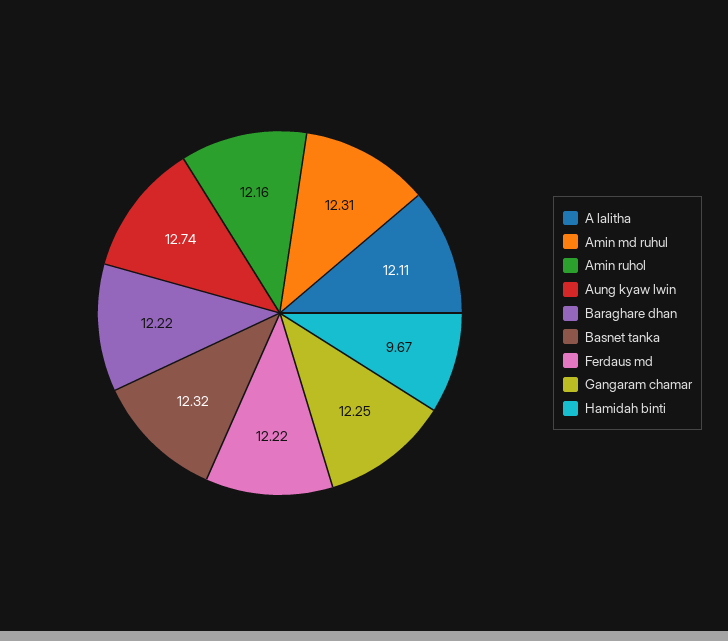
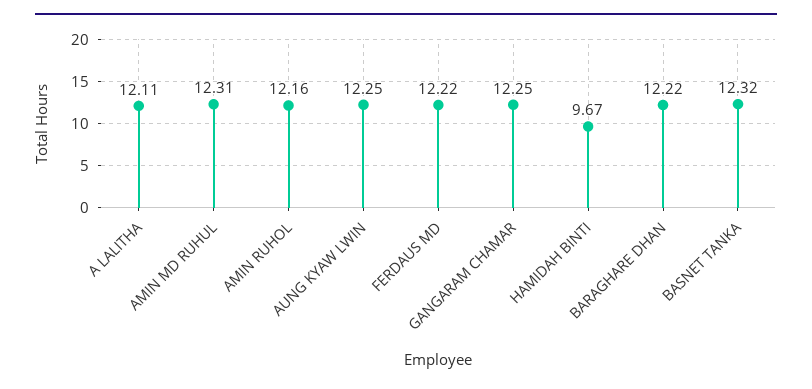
  {
    "A lalitha": 12.11,
    "Amin md ruhul": 12.31,
    "Amin ruhol": 12.16,
-   "Aung kyaw lwin": 12.74,
+   "Aung kyaw lwin": 12.25,
    "Baraghare dhan": 12.22,
    "Basnet tanka": 12.32,
    "Ferdaus md": 12.22,
    "Gangaram chamar": 12.25,
    "Hamidah binti": 9.67
  }

